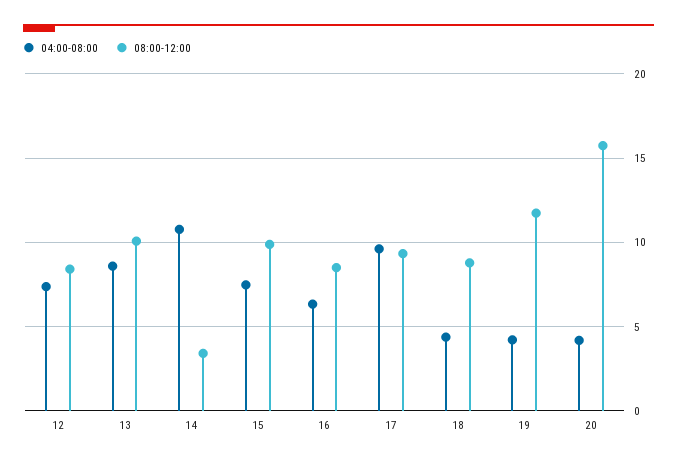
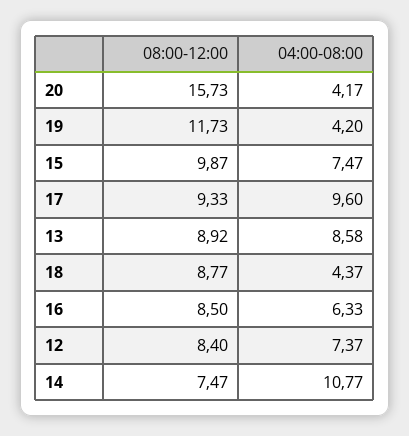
  {
    "04:00-08:00": {
      "12": 7.37,
      "13": 8.58,
      "14": 10.77,
      "15": 7.47,
      "16": 6.33,
      "17": 9.6,
      "18": 4.37,
      "19": 4.2,
      "20": 4.17
    },
    "08:00-12:00": {
      "12": 8.4,
-     "13": 10,
+     "13": 8.92,
-     "14": 3.5,
+     "14": 7.47,
      "15": 9.87,
      "16": 8.5,
      "17": 9.33,
      "18": 8.77,
      "19": 11.73,
      "20": 15.73
    }
  }

